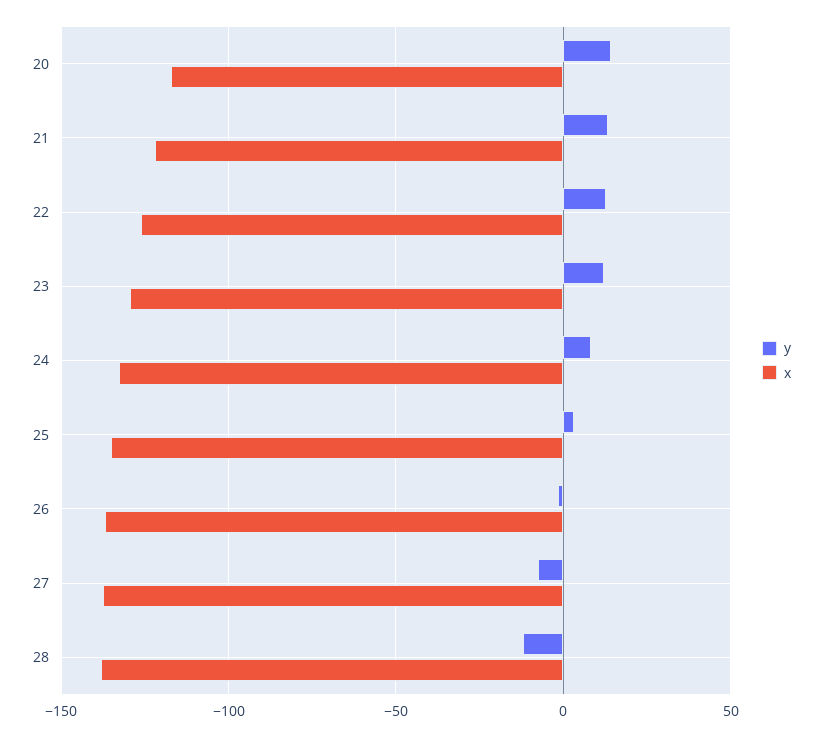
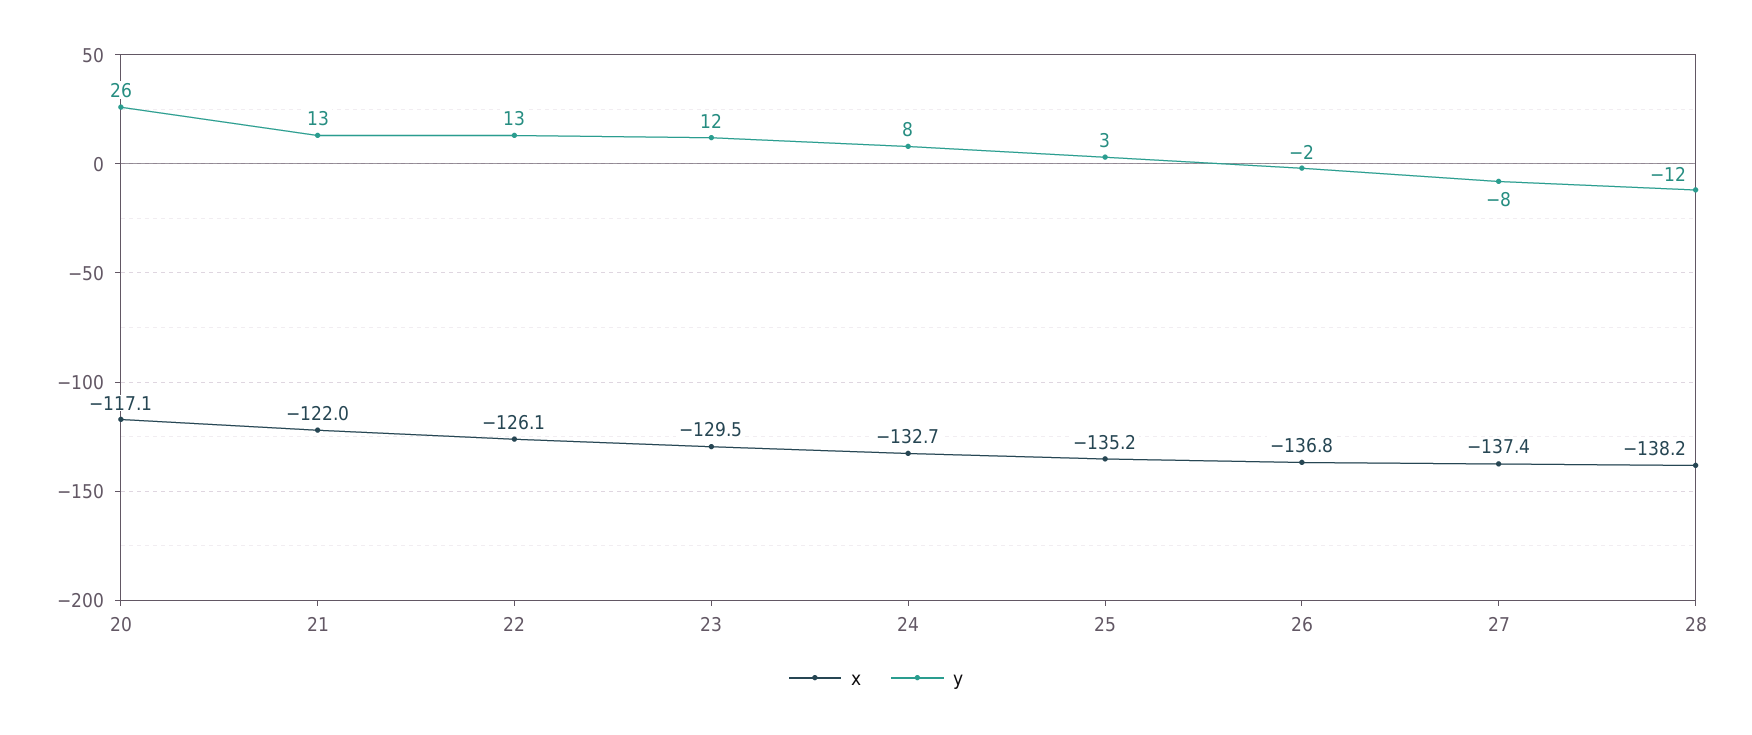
  {
    "y": {
-     "20": 15,
+     "20": 26,
      "21": 13,
      "22": 13,
      "23": 12,
      "24": 8,
      "25": 3,
      "26": -2,
      "27": -8,
      "28": -12
    },
    "x": {
      "20": -117.1,
      "21": -122,
      "22": -126.1,
      "23": -129.5,
      "24": -132.7,
      "25": -135.2,
      "26": -136.8,
      "27": -137.4,
      "28": -138.2
    }
  }

